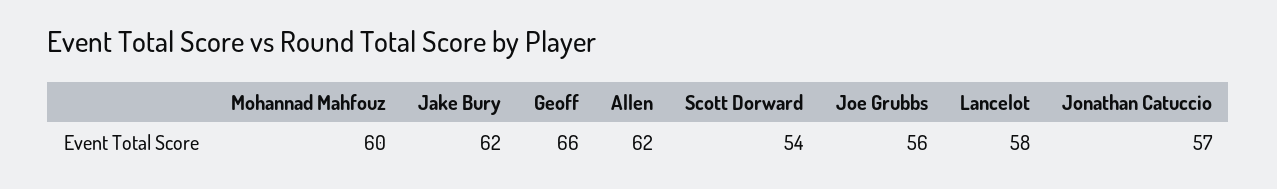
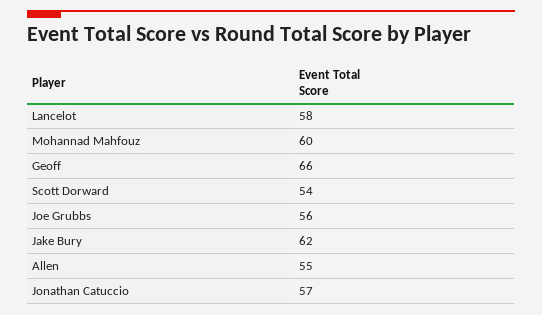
  {
    "Mohannad Mahfouz": 60,
    "Jake Bury": 62,
    "Geoff": 66,
-   "Allen": 62,
+   "Allen": 55,
    "Scott Dorward": 54,
    "Joe Grubbs": 56,
    "Lancelot": 58,
    "Jonathan Catuccio": 57
  }

